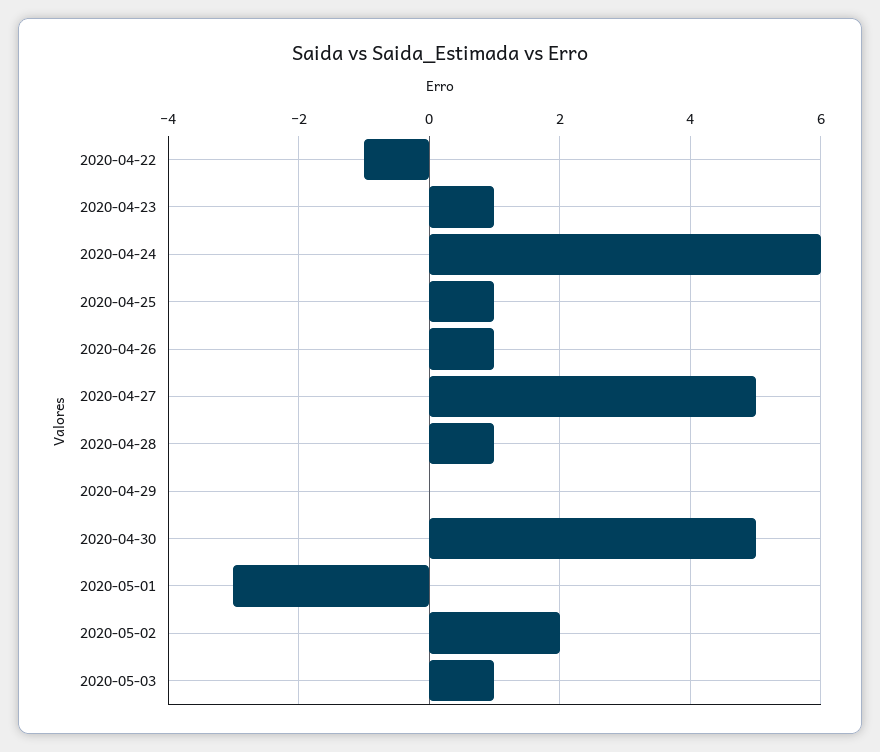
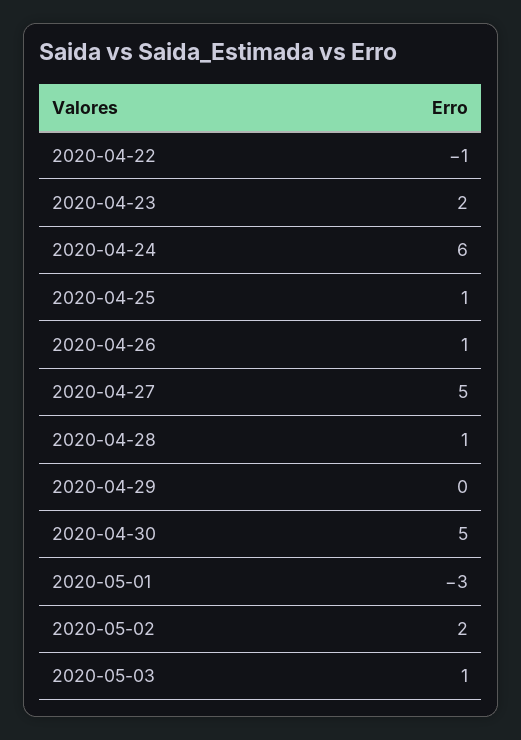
  {
    "2020-04-22": -1,
-   "2020-04-23": 1,
+   "2020-04-23": 2,
    "2020-04-24": 6,
    "2020-04-25": 1,
    "2020-04-26": 1,
    "2020-04-27": 5,
    "2020-04-28": 1,
    "2020-04-29": 0,
    "2020-04-30": 5,
    "2020-05-01": -3,
    "2020-05-02": 2,
    "2020-05-03": 1
  }

